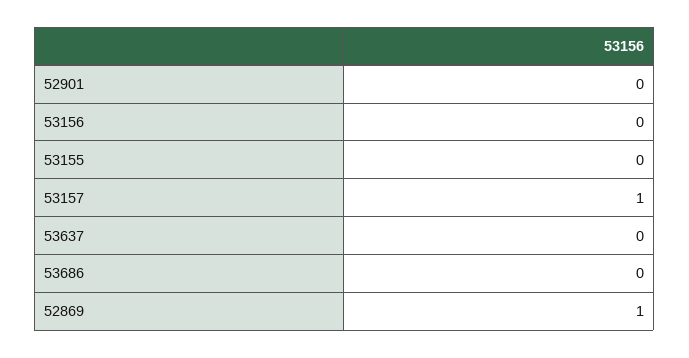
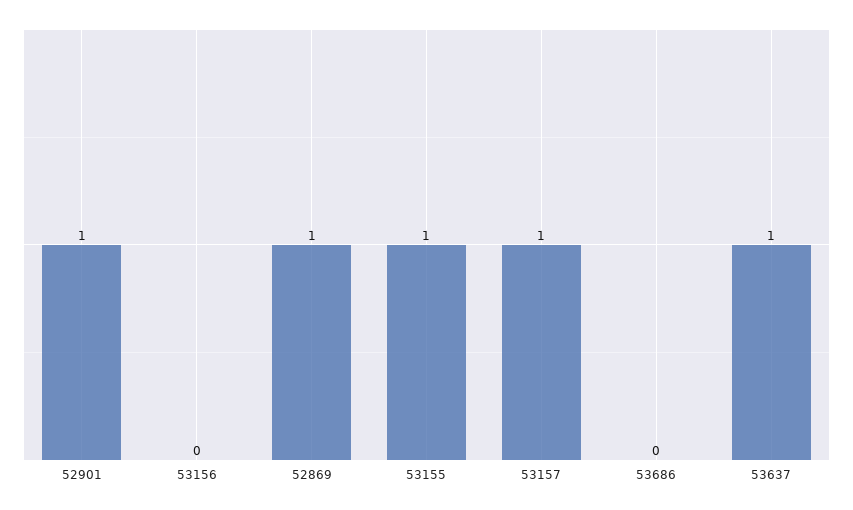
  {
-   "52901": 0,
+   "52901": 1,
    "53156": 0,
-   "53155": 0,
+   "53155": 1,
    "53157": 1,
-   "53637": 0,
+   "53637": 1,
    "53686": 0,
    "52869": 1
  }

